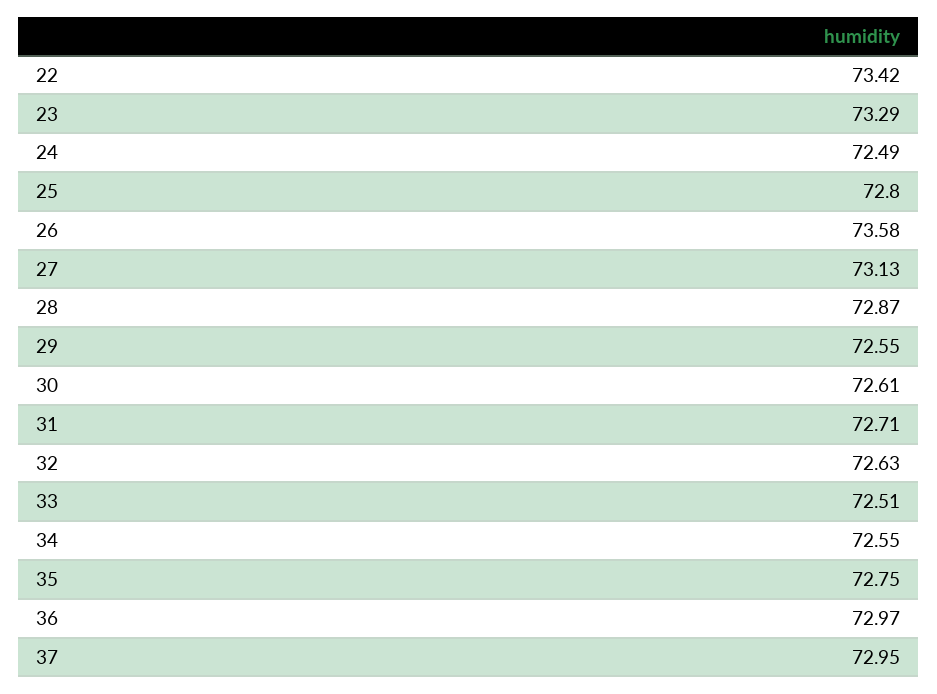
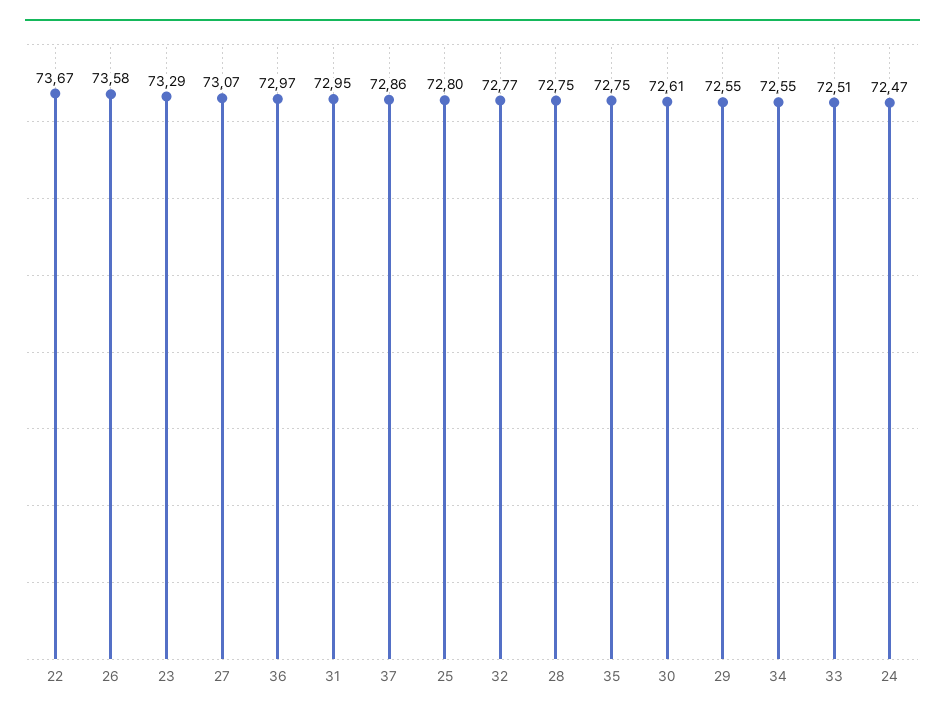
  {
-   "22": 73.42,
+   "22": 73.67,
    "23": 73.29,
-   "24": 72.49,
+   "24": 72.47,
    "25": 72.8,
    "26": 73.58,
-   "27": 73.13,
+   "27": 73.07,
-   "28": 72.87,
+   "28": 72.75,
    "29": 72.55,
    "30": 72.61,
-   "31": 72.71,
+   "31": 72.95,
-   "32": 72.63,
+   "32": 72.77,
    "33": 72.51,
    "34": 72.55,
    "35": 72.75,
    "36": 72.97,
-   "37": 72.95
+   "37": 72.86
  }

